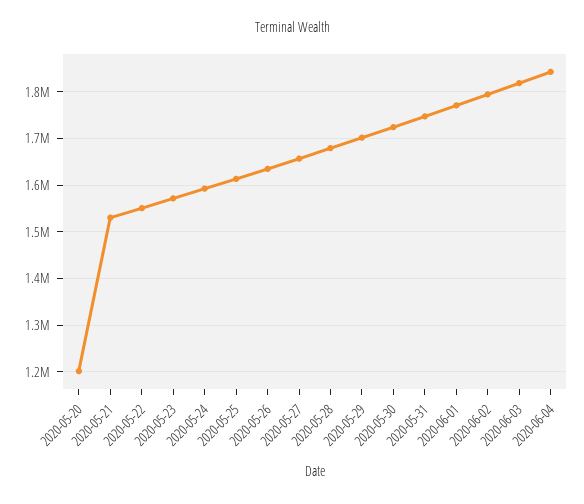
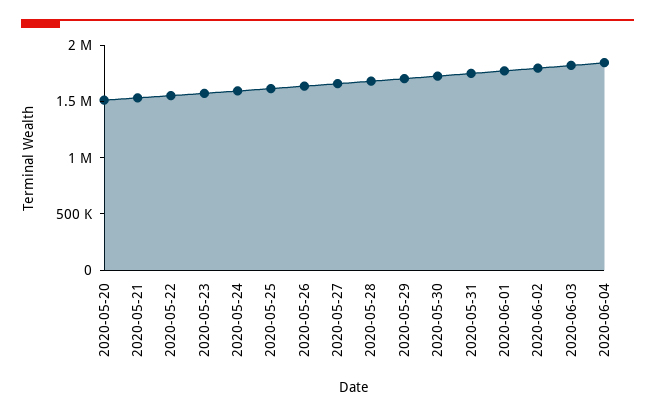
  {
-   "2020-05-20": 1200000,
+   "2020-05-20": 1500000,
    "2020-05-21": 1540000,
    "2020-05-22": 1560000,
    "2020-05-23": 1580000,
    "2020-05-24": 1600000,
    "2020-05-25": 1620000,
    "2020-05-26": 1640000,
    "2020-05-27": 1660000,
    "2020-05-28": 1680000,
    "2020-05-29": 1700000,
    "2020-05-30": 1720000,
    "2020-05-31": 1740000,
    "2020-06-01": 1780000,
    "2020-06-02": 1800000,
    "2020-06-03": 1820000,
    "2020-06-04": 1840000
  }

